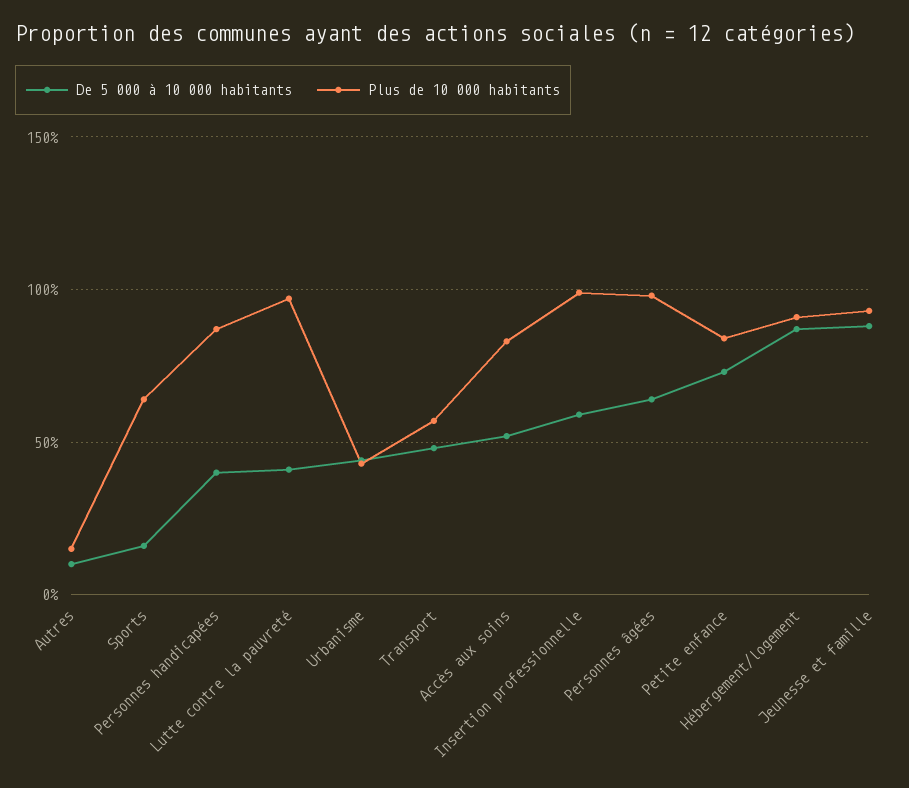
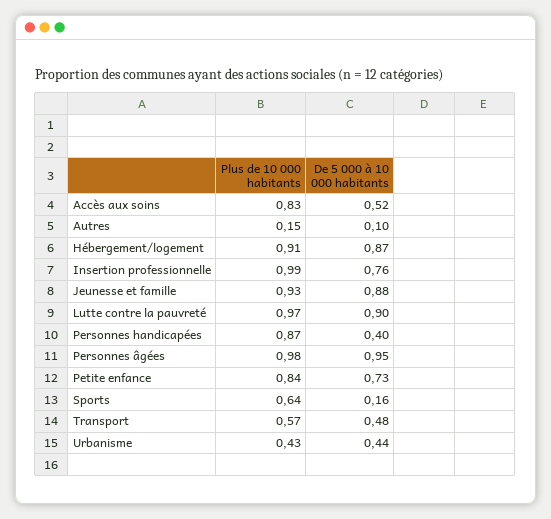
  {
    "De 5 000 à 10 000 habitants": {
      "Autres": 0.1,
      "Sports": 0.16,
      "Personnes handicapées": 0.4,
-     "Lutte contre la pauvreté": 0.4,
+     "Lutte contre la pauvreté": 0.9,
      "Urbanisme": 0.44,
      "Transport": 0.48,
      "Accès aux soins": 0.52,
-     "Insertion professionnelle": 0.6,
+     "Insertion professionnelle": 0.76,
-     "Personnes âgées": 0.65,
+     "Personnes âgées": 0.95,
      "Petite enfance": 0.73,
      "Hébergement/logement": 0.87,
      "Jeunesse et famille": 0.88
    },
    "Plus de 10 000 habitants": {
      "Autres": 0.15,
      "Sports": 0.64,
      "Personnes handicapées": 0.87,
      "Lutte contre la pauvreté": 0.97,
      "Urbanisme": 0.43,
      "Transport": 0.57,
      "Accès aux soins": 0.83,
      "Insertion professionnelle": 0.99,
      "Personnes âgées": 0.98,
      "Petite enfance": 0.84,
      "Hébergement/logement": 0.91,
      "Jeunesse et famille": 0.93
    }
  }

